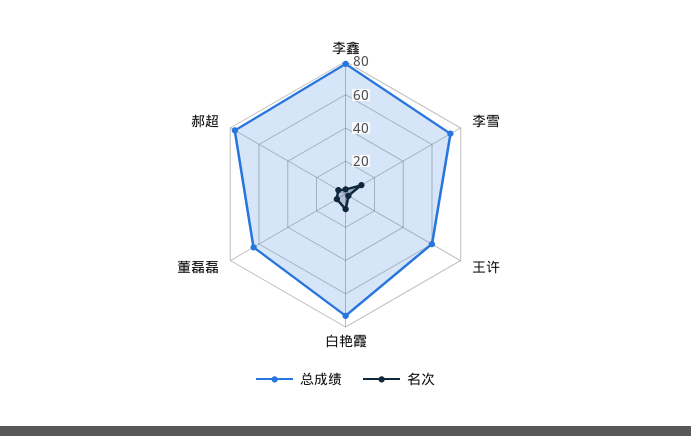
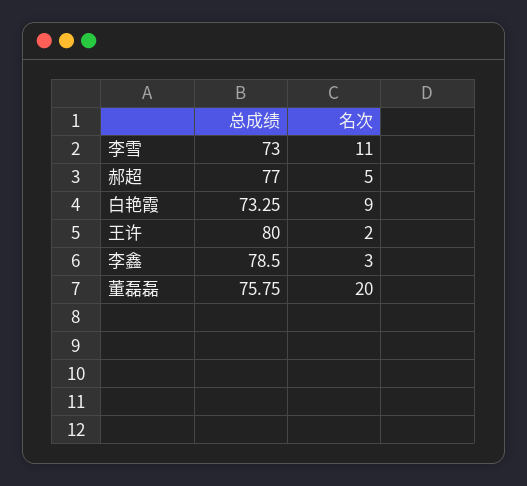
  {
    "总成绩": {
      "李鑫": 78.5,
      "李雪": 73,
-     "王许": 60,
+     "王许": 80,
      "白艳霞": 73.25,
-     "董磊磊": 65,
+     "董磊磊": 75.75,
      "郝超": 77
    },
    "名次": {
      "李鑫": 3,
      "李雪": 11,
      "王许": 2,
      "白艳霞": 9,
-     "董磊磊": 5,
+     "董磊磊": 20,
      "郝超": 5
    }
  }

